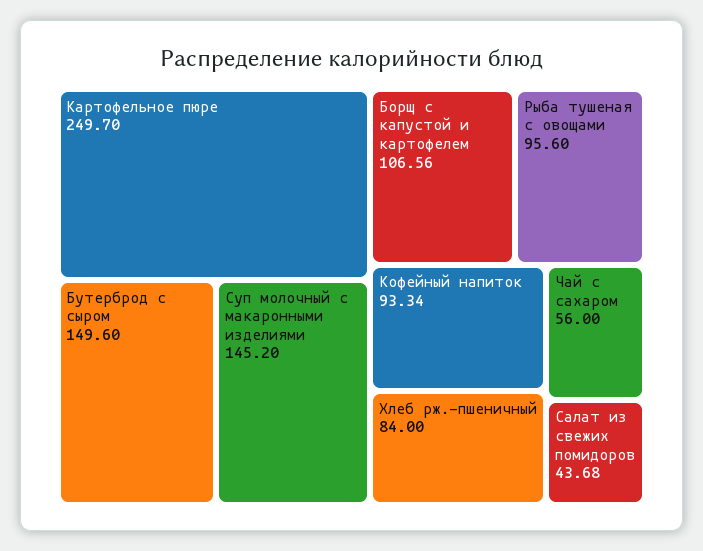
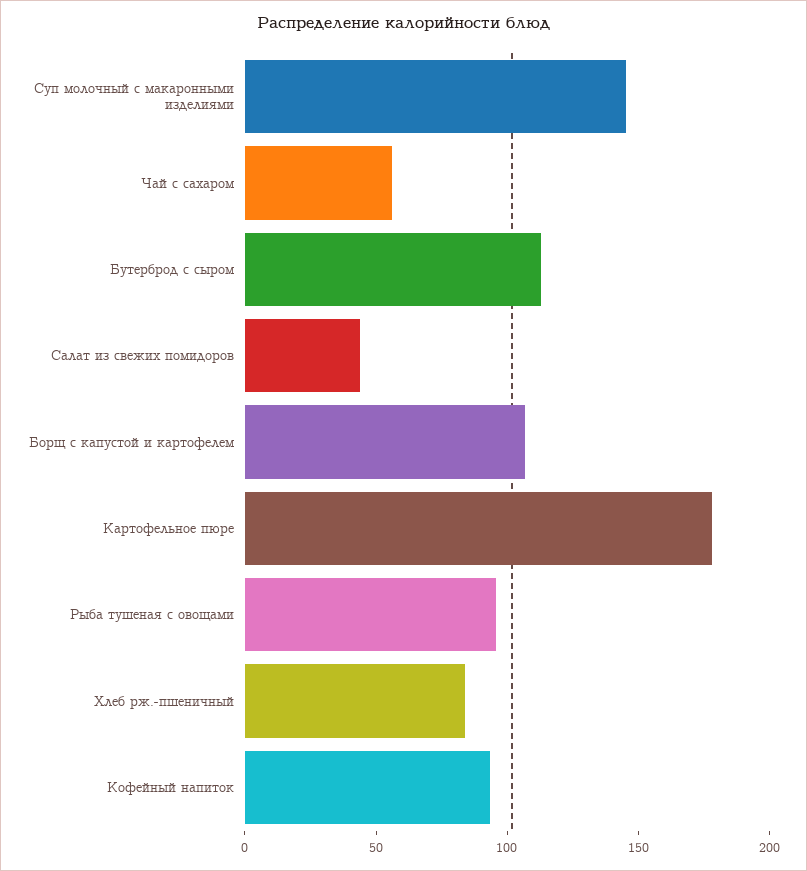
  {
-   "Картофельное пюре": 249.7,
+   "Картофельное пюре": 180,
-   "Бутерброд с сыром": 149.6,
+   "Бутерброд с сыром": 110,
    "Суп молочный с макаронными изделиями": 145.2,
    "Борщ с капустой и картофелем": 106.56,
    "Рыба тушеная с овощами": 95.6,
    "Кофейный напиток": 93.34,
    "Хлеб рж.-пшеничный": 84,
    "Чай с сахаром": 56,
    "Салат из свежих помидоров": 43.68
  }

